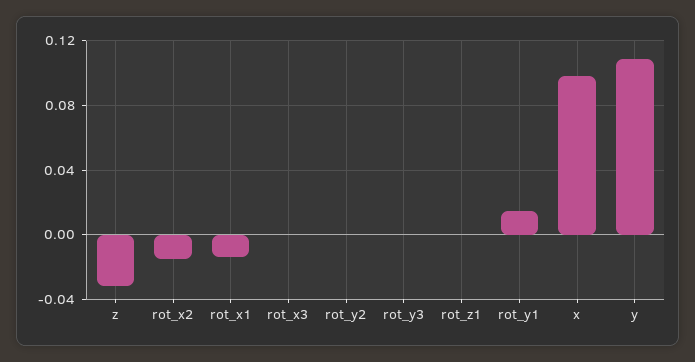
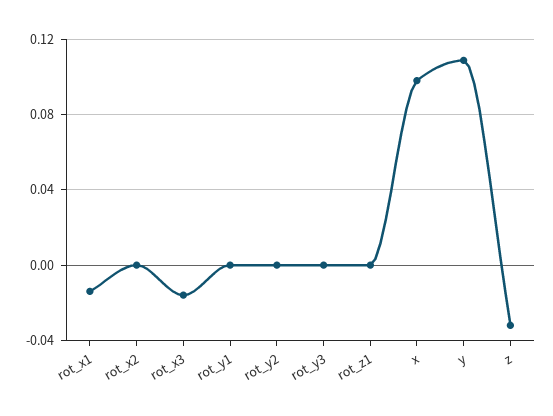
  {
    "z": -0.03,
-   "rot_x2": -0.015,
+   "rot_x2": 0,
    "rot_x1": -0.015,
-   "rot_x3": 0,
+   "rot_x3": -0.015,
    "rot_y2": 0,
    "rot_y3": 0,
    "rot_z1": 0,
-   "rot_y1": 0.015,
+   "rot_y1": 0,
    "x": 0.1,
    "y": 0.11
  }

